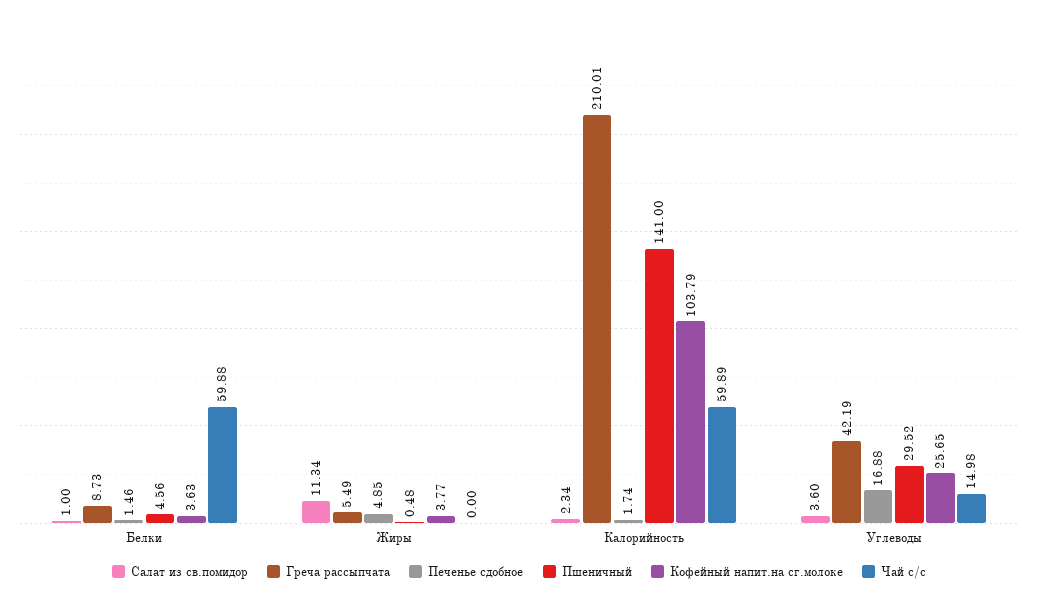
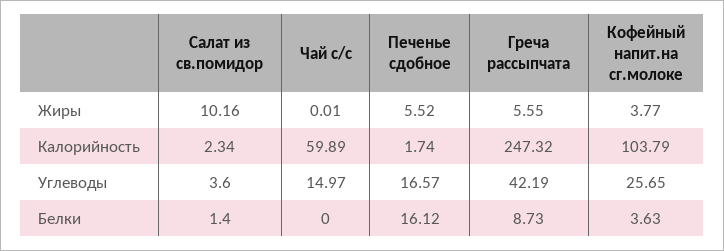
  {
    "Салат из св.помидор": {
-     "Белки": 1,
+     "Белки": 1.4,
-     "Жиры": 11.34,
+     "Жиры": 10.16,
      "Калорийность": 2.34,
      "Углеводы": 3.6
    },
    "Греча рассыпчата": {
      "Белки": 8.73,
-     "Жиры": 5.49,
+     "Жиры": 5.55,
-     "Калорийность": 210.01,
+     "Калорийность": 247.32,
      "Углеводы": 42.19
    },
    "Печенье сдобное": {
-     "Белки": 1.46,
+     "Белки": 16.12,
-     "Жиры": 4.85,
+     "Жиры": 5.52,
      "Калорийность": 1.74,
-     "Углеводы": 16.88
+     "Углеводы": 16.57
    },
-   "Пшеничный": {
-     "Белки": 4.56,
-     "Жиры": 0.48,
-     "Калорийность": 141,
-     "Углеводы": 29.52
-   },
    "Кофейный напит.на сг.молоке": {
      "Белки": 3.63,
      "Жиры": 3.77,
      "Калорийность": 103.79,
      "Углеводы": 25.65
    },
    "Чай с/с": {
-     "Белки": 59.88,
+     "Белки": 0,
-     "Жиры": 0,
+     "Жиры": 0.01,
      "Калорийность": 59.89,
-     "Углеводы": 14.98
+     "Углеводы": 14.97
    }
  }

